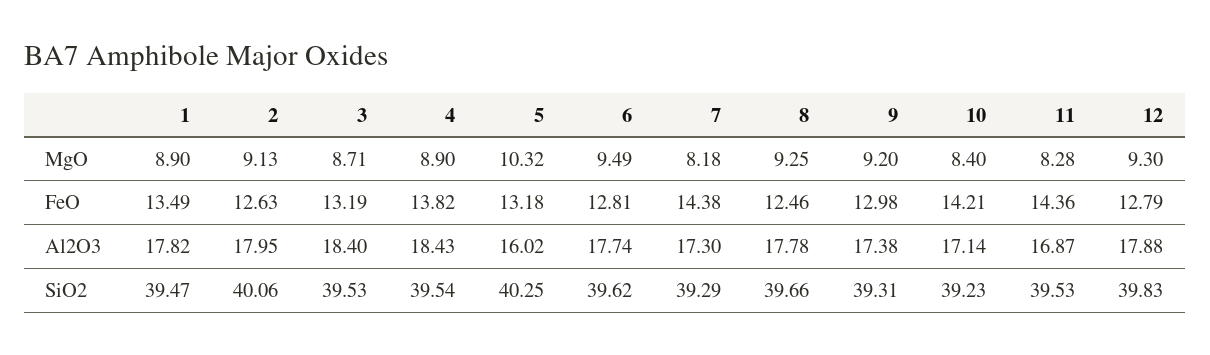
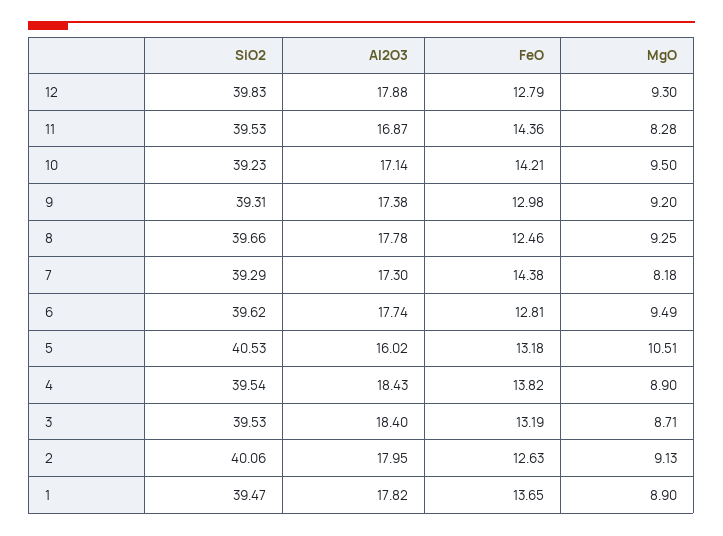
  {
    "1": {
      "MgO": 8.9,
-     "FeO": 13.49,
+     "FeO": 13.65,
      "Al2O3": 17.82,
      "SiO2": 39.47
    },
    "2": {
      "MgO": 9.13,
      "FeO": 12.63,
      "Al2O3": 17.95,
      "SiO2": 40.06
    },
    "3": {
      "MgO": 8.71,
      "FeO": 13.19,
      "Al2O3": 18.4,
      "SiO2": 39.53
    },
    "4": {
      "MgO": 8.9,
      "FeO": 13.82,
      "Al2O3": 18.43,
      "SiO2": 39.54
    },
    "5": {
-     "MgO": 10.32,
+     "MgO": 10.51,
      "FeO": 13.18,
      "Al2O3": 16.02,
-     "SiO2": 40.25
+     "SiO2": 40.53
    },
    "6": {
      "MgO": 9.49,
      "FeO": 12.81,
      "Al2O3": 17.74,
      "SiO2": 39.62
    },
    "7": {
      "MgO": 8.18,
      "FeO": 14.38,
      "Al2O3": 17.3,
      "SiO2": 39.29
    },
    "8": {
      "MgO": 9.25,
      "FeO": 12.46,
      "Al2O3": 17.78,
      "SiO2": 39.66
    },
    "9": {
      "MgO": 9.2,
      "FeO": 12.98,
      "Al2O3": 17.38,
      "SiO2": 39.31
    },
    "10": {
-     "MgO": 8.4,
+     "MgO": 9.5,
      "FeO": 14.21,
      "Al2O3": 17.14,
      "SiO2": 39.23
    },
    "11": {
      "MgO": 8.28,
      "FeO": 14.36,
      "Al2O3": 16.87,
      "SiO2": 39.53
    },
    "12": {
      "MgO": 9.3,
      "FeO": 12.79,
      "Al2O3": 17.88,
      "SiO2": 39.83
    }
  }

